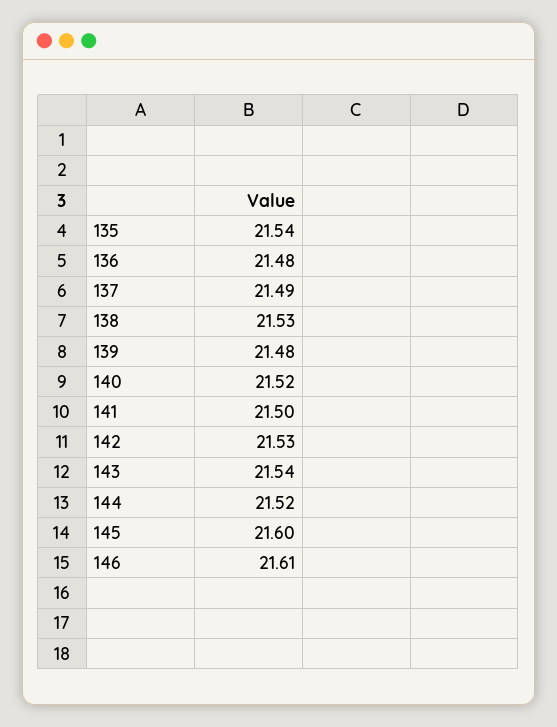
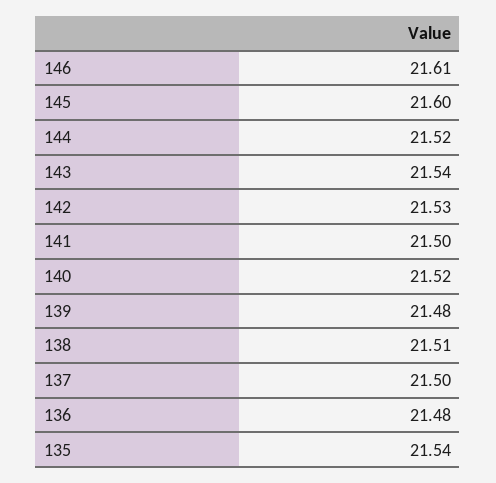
  {
    "135": 21.54,
    "136": 21.48,
-   "137": 21.49,
+   "137": 21.5,
-   "138": 21.53,
+   "138": 21.51,
    "139": 21.48,
    "140": 21.52,
    "141": 21.5,
    "142": 21.53,
    "143": 21.54,
    "144": 21.52,
    "145": 21.6,
    "146": 21.61
  }

